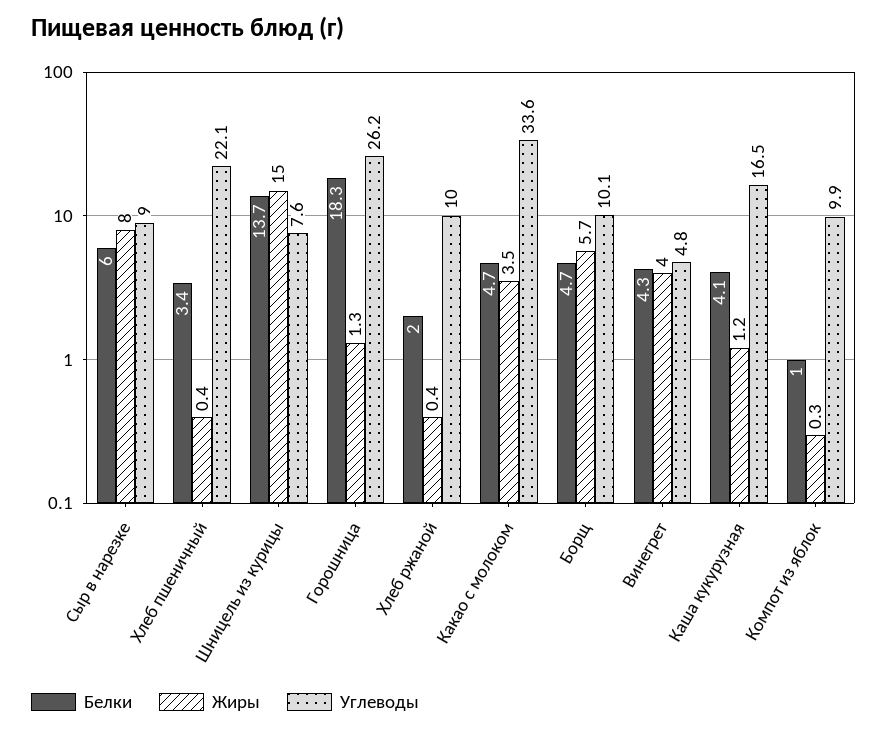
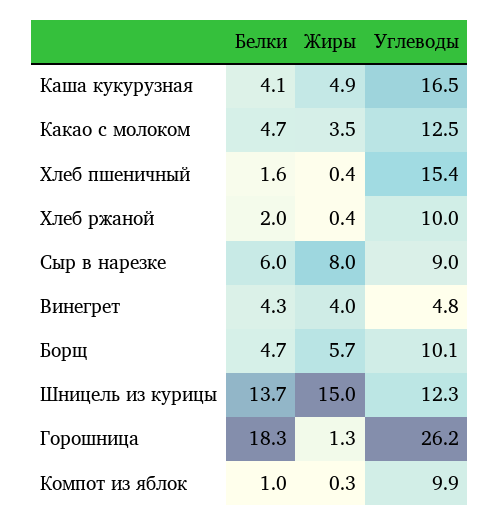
  {
    "Белки": {
      "Сыр в нарезке": 6,
-     "Хлеб пшеничный": 3.4,
+     "Хлеб пшеничный": 1.6,
      "Шницель из курицы": 13.7,
      "Горошница": 18.3,
      "Хлеб ржаной": 2,
      "Какао с молоком": 4.7,
      "Борщ": 4.7,
      "Винегрет": 4.3,
      "Каша кукурузная": 4.1,
      "Компот из яблок": 1
    },
    "Жиры": {
      "Сыр в нарезке": 8,
      "Хлеб пшеничный": 0.4,
      "Шницель из курицы": 15,
      "Горошница": 1.3,
      "Хлеб ржаной": 0.4,
      "Какао с молоком": 3.5,
      "Борщ": 5.7,
      "Винегрет": 4,
-     "Каша кукурузная": 1.2,
+     "Каша кукурузная": 4.9,
      "Компот из яблок": 0.3
    },
    "Углеводы": {
      "Сыр в нарезке": 9,
-     "Хлеб пшеничный": 22.1,
+     "Хлеб пшеничный": 15.4,
-     "Шницель из курицы": 7.6,
+     "Шницель из курицы": 12.3,
      "Горошница": 26.2,
      "Хлеб ржаной": 10,
-     "Какао с молоком": 33.6,
+     "Какао с молоком": 12.5,
      "Борщ": 10.1,
      "Винегрет": 4.8,
      "Каша кукурузная": 16.5,
      "Компот из яблок": 9.9
    }
  }

